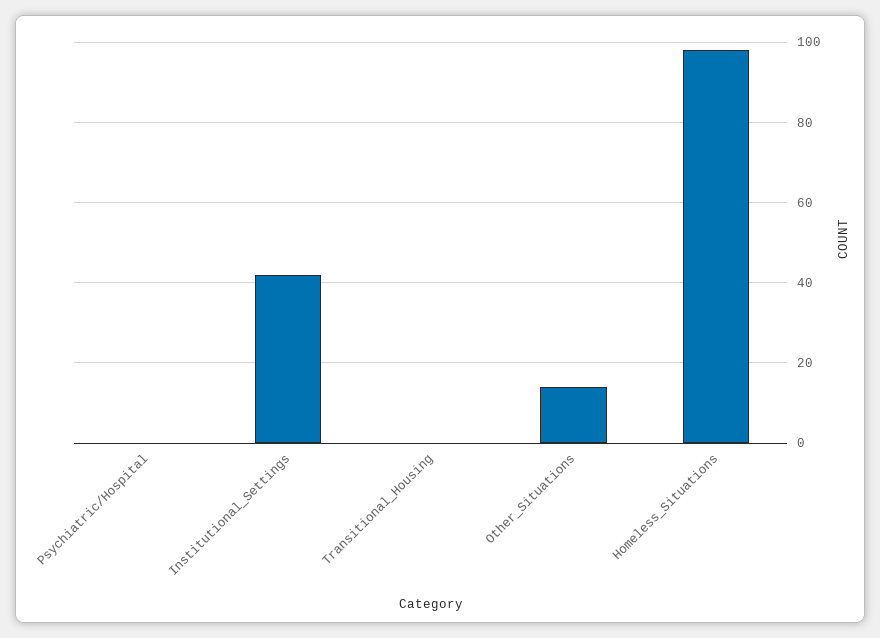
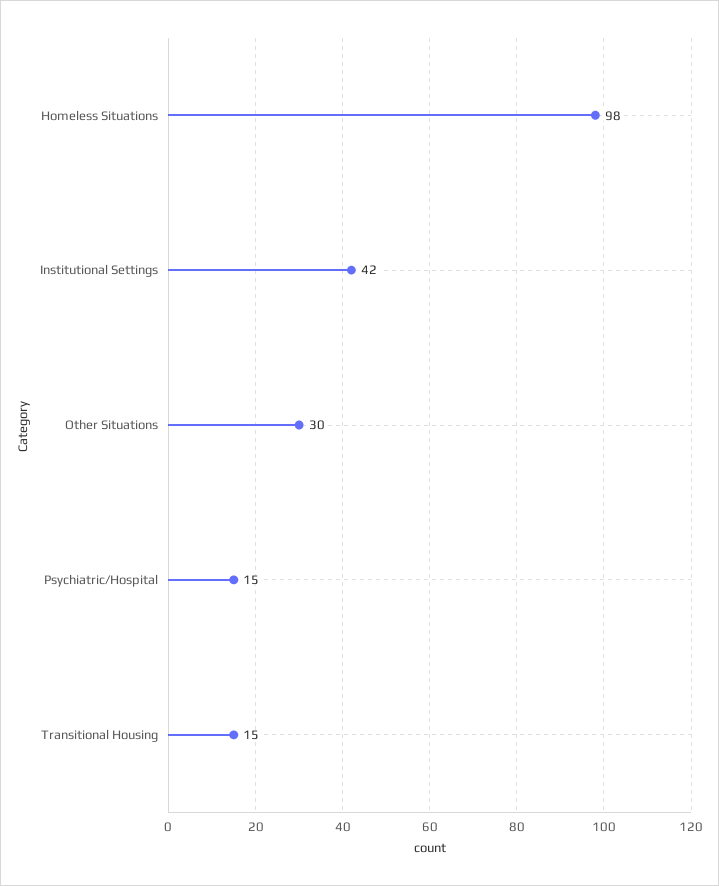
  {
-   "Psychiatric/Hospital": 0,
+   "Psychiatric/Hospital": 15,
    "Institutional_Settings": 42,
-   "Transitional_Housing": 0,
+   "Transitional_Housing": 15,
-   "Other_Situations": 15,
+   "Other_Situations": 30,
    "Homeless_Situations": 98
  }

